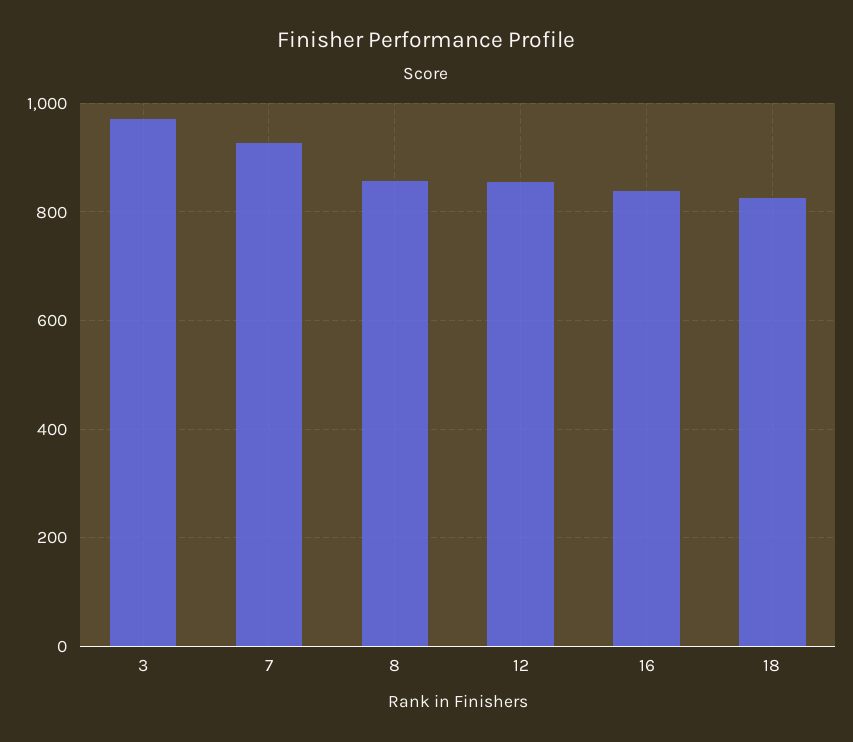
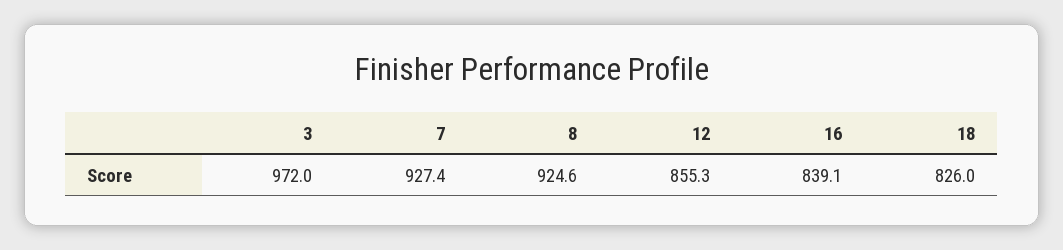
  {
    "3": 972,
    "7": 927.4,
-   "8": 860,
+   "8": 924.6,
    "12": 855.3,
    "16": 839.1,
    "18": 826
  }

